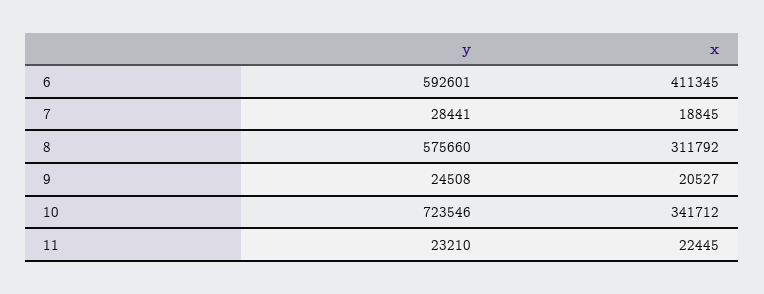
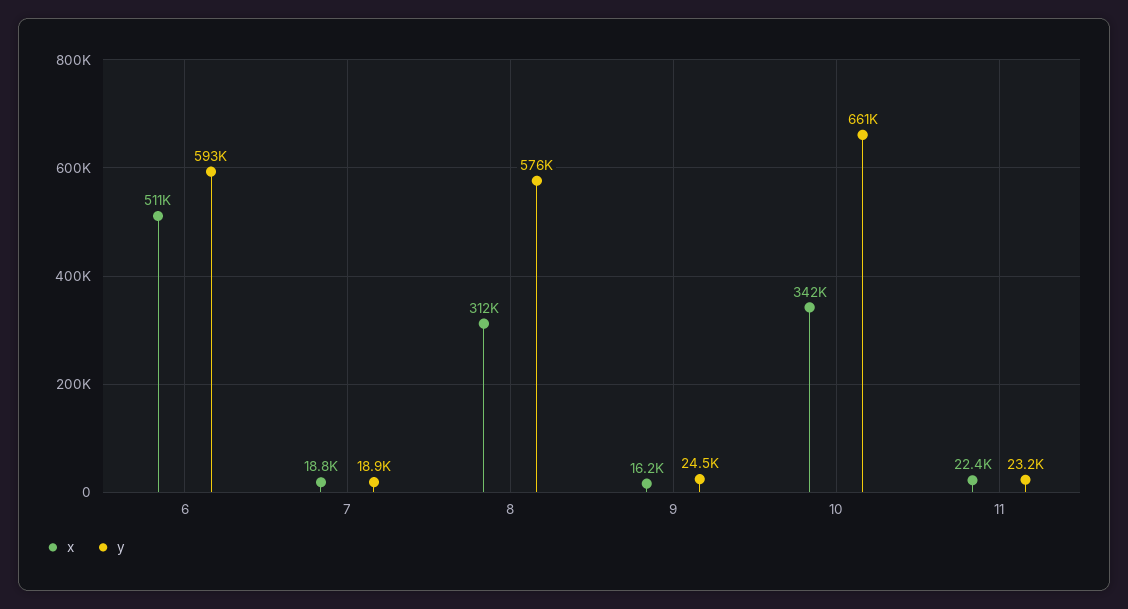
  {
    "y": {
      "6": 592601,
-     "7": 28441,
+     "7": 18900,
      "8": 575660,
      "9": 24508,
-     "10": 723546,
+     "10": 661000,
      "11": 23210
    },
    "x": {
-     "6": 411345,
+     "6": 511000,
      "7": 18845,
      "8": 311792,
-     "9": 20527,
+     "9": 16200,
      "10": 341712,
      "11": 22445
    }
  }

